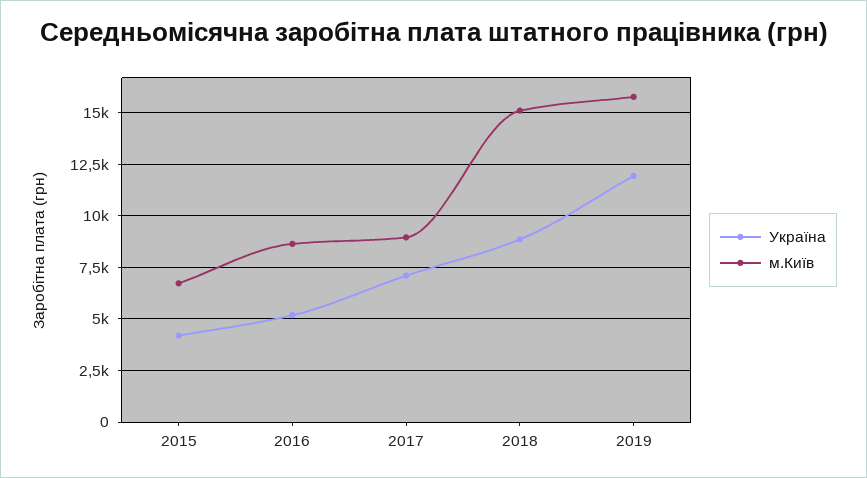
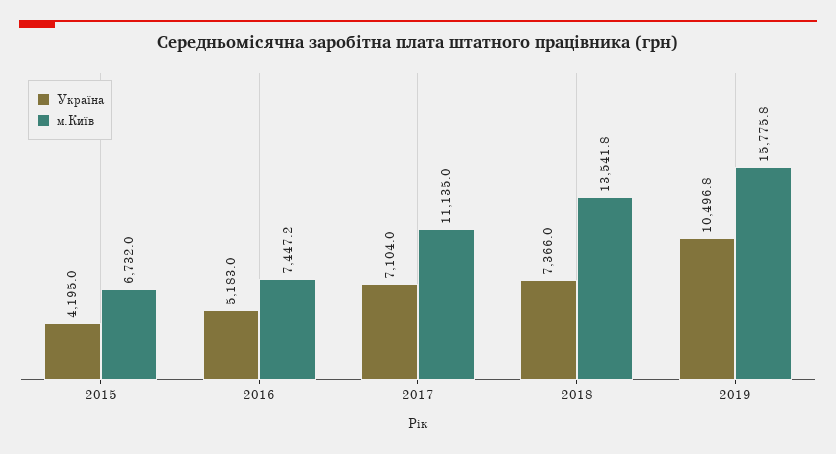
  {
    "Україна": {
      "2015": 4195,
      "2016": 5183,
      "2017": 7104,
-     "2018": 9000,
+     "2018": 7366,
-     "2019": 12000
+     "2019": 10496.8
    },
    "м.Київ": {
      "2015": 6732,
-     "2016": 8500,
+     "2016": 7447.2,
-     "2017": 9000,
+     "2017": 11135,
-     "2018": 15000,
+     "2018": 13541.8,
      "2019": 15775.8
    }
  }

